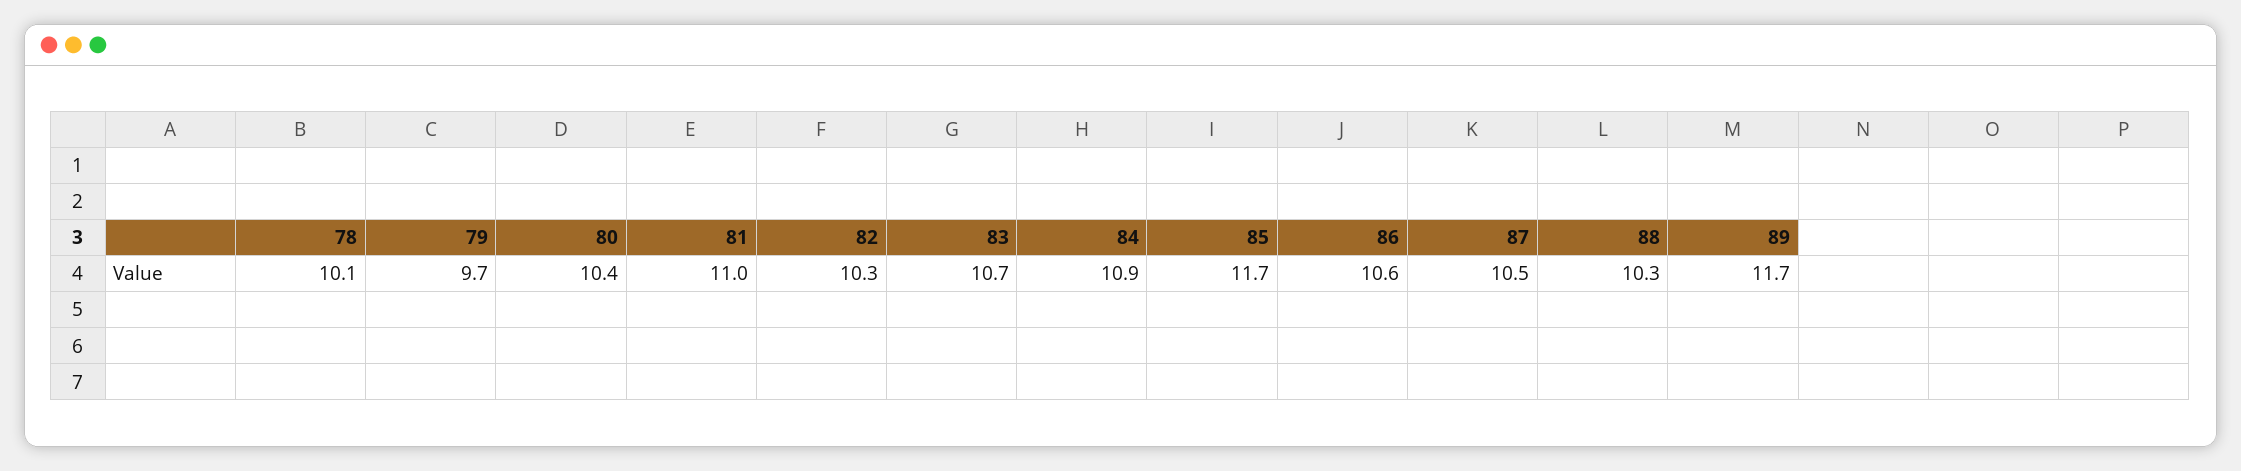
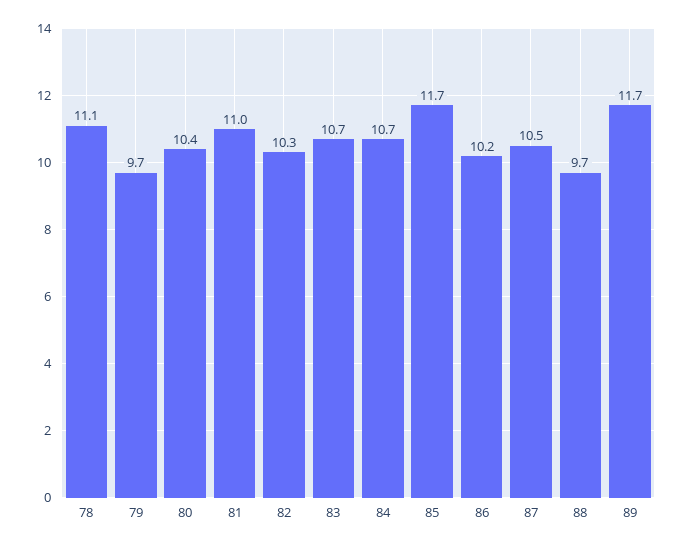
  {
-   "78": 10.1,
+   "78": 11.1,
    "79": 9.7,
    "80": 10.4,
    "81": 11,
    "82": 10.3,
    "83": 10.7,
-   "84": 10.9,
+   "84": 10.7,
    "85": 11.7,
-   "86": 10.6,
+   "86": 10.2,
    "87": 10.5,
-   "88": 10.3,
+   "88": 9.7,
    "89": 11.7
  }

